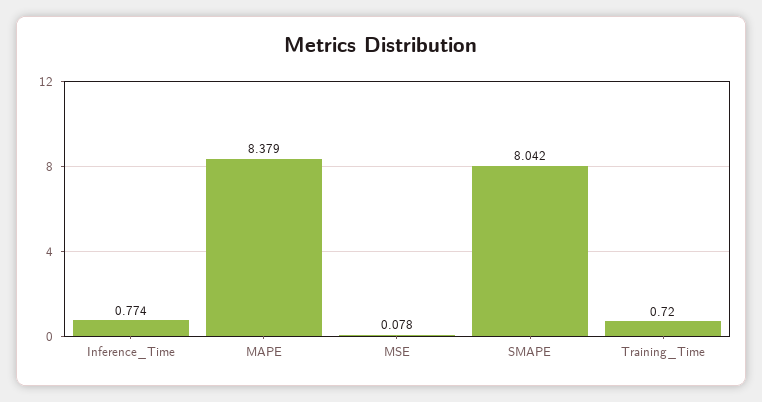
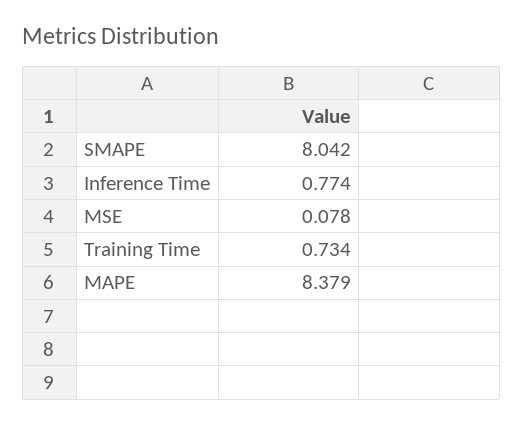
  {
    "Inference_Time": 0.774,
    "MAPE": 8.379,
    "MSE": 0.078,
    "SMAPE": 8.042,
-   "Training_Time": 0.72
+   "Training_Time": 0.734
  }

